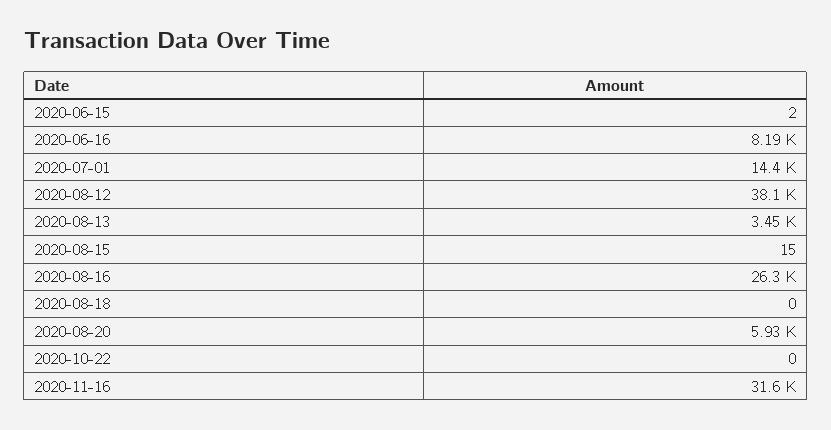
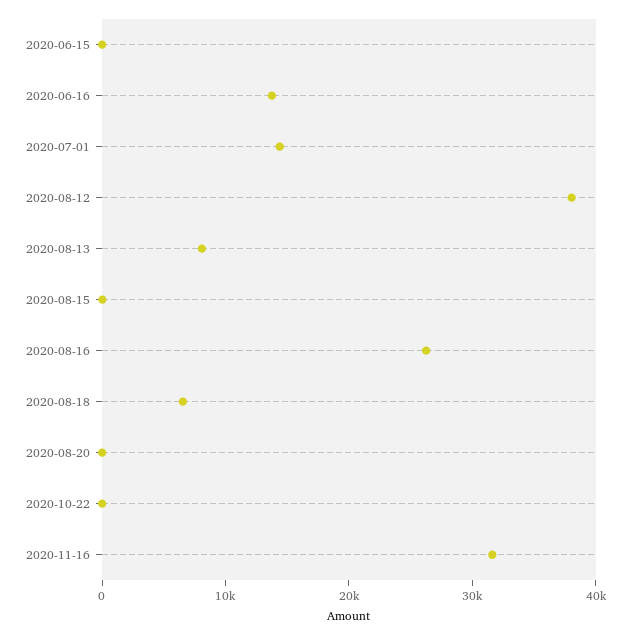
  {
    "2020-06-15": 2,
-   "2020-06-16": 8190,
+   "2020-06-16": 14000,
    "2020-07-01": 14400,
    "2020-08-12": 38100,
-   "2020-08-13": 3450,
+   "2020-08-13": 8000,
    "2020-08-15": 15,
    "2020-08-16": 26300,
-   "2020-08-18": 0,
+   "2020-08-18": 6000,
-   "2020-08-20": 5930,
+   "2020-08-20": 0,
    "2020-10-22": 0,
    "2020-11-16": 31600
  }

